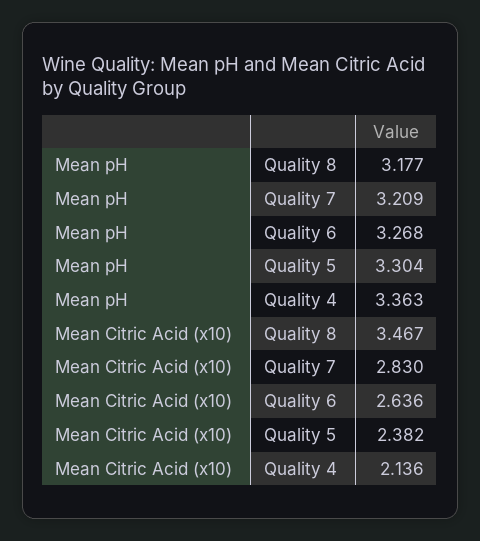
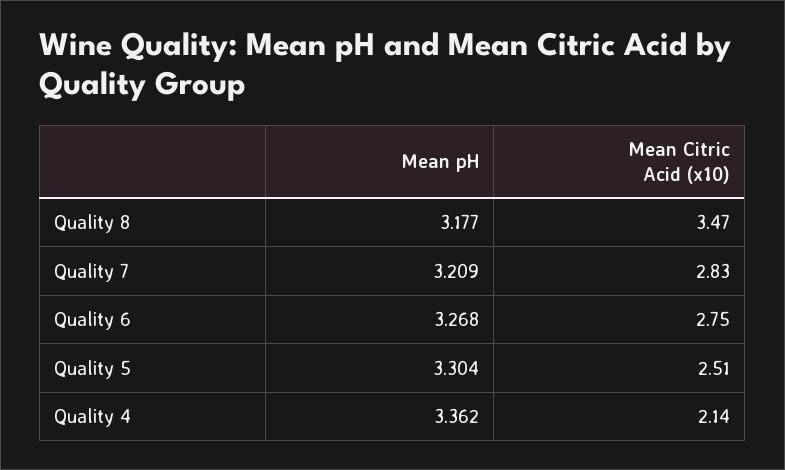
  {
    "Mean pH": {
      "Quality 8": 3.177,
      "Quality 7": 3.209,
      "Quality 6": 3.268,
      "Quality 5": 3.304,
-     "Quality 4": 3.363
+     "Quality 4": 3.362
    },
    "Mean Citric Acid (x10)": {
      "Quality 8": 3.467,
      "Quality 7": 2.83,
-     "Quality 6": 2.636,
+     "Quality 6": 2.75,
-     "Quality 5": 2.382,
+     "Quality 5": 2.51,
      "Quality 4": 2.136
    }
  }

